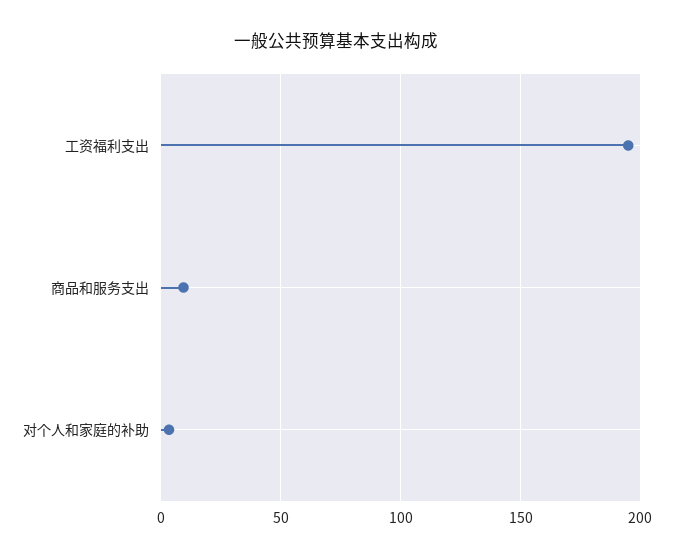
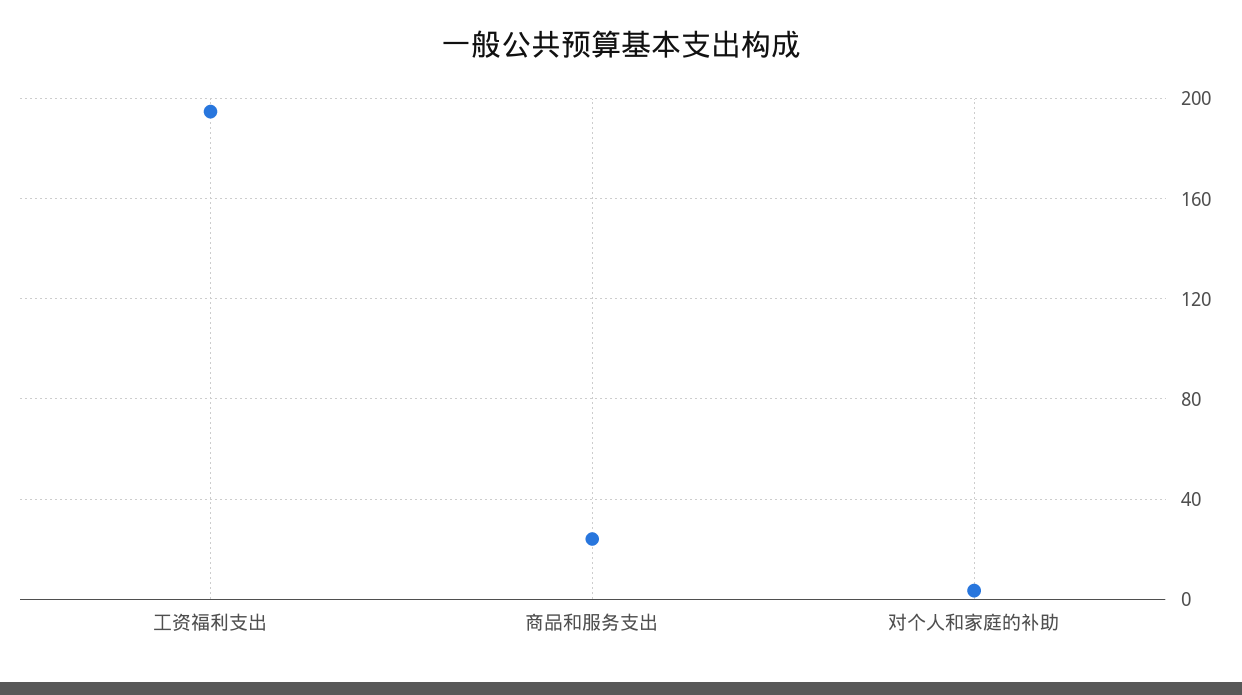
  {
    "工资福利支出": 195,
-   "商品和服务支出": 10,
+   "商品和服务支出": 25,
    "对个人和家庭的补助": 5
  }

